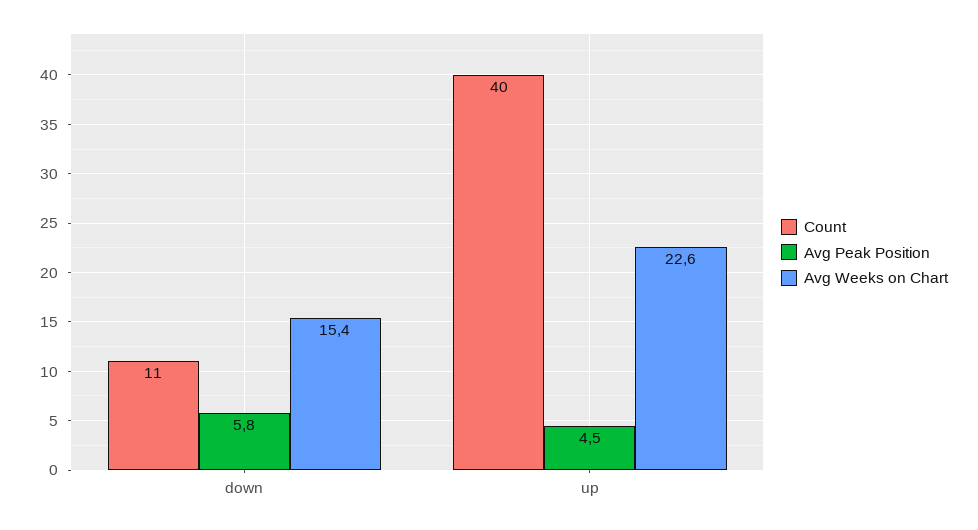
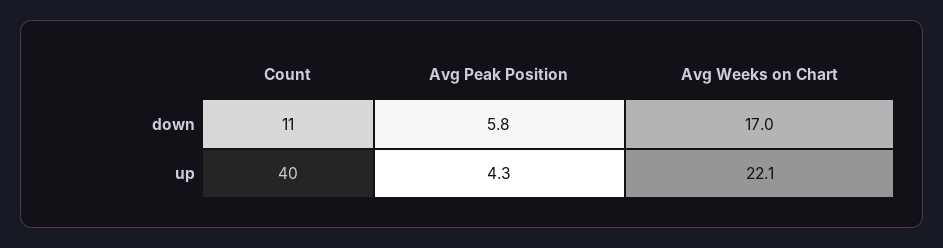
  {
    "Count": {
      "down": 11,
      "up": 40
    },
    "Avg Peak Position": {
      "down": 5.8,
-     "up": 4.5
+     "up": 4.3
    },
    "Avg Weeks on Chart": {
-     "down": 15.4,
+     "down": 17,
-     "up": 22.6
+     "up": 22.1
    }
  }

